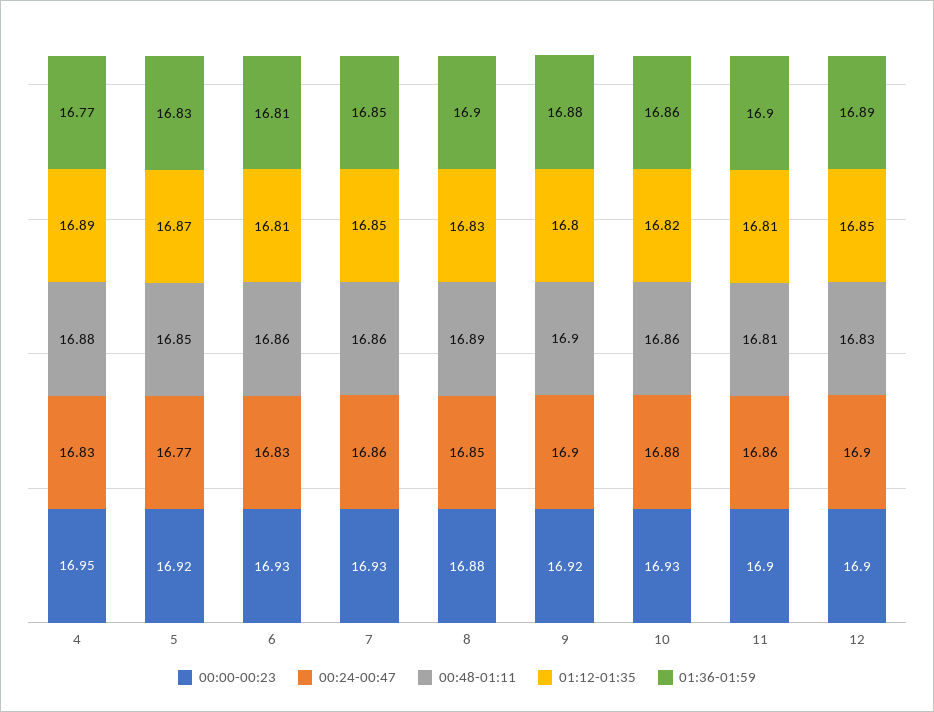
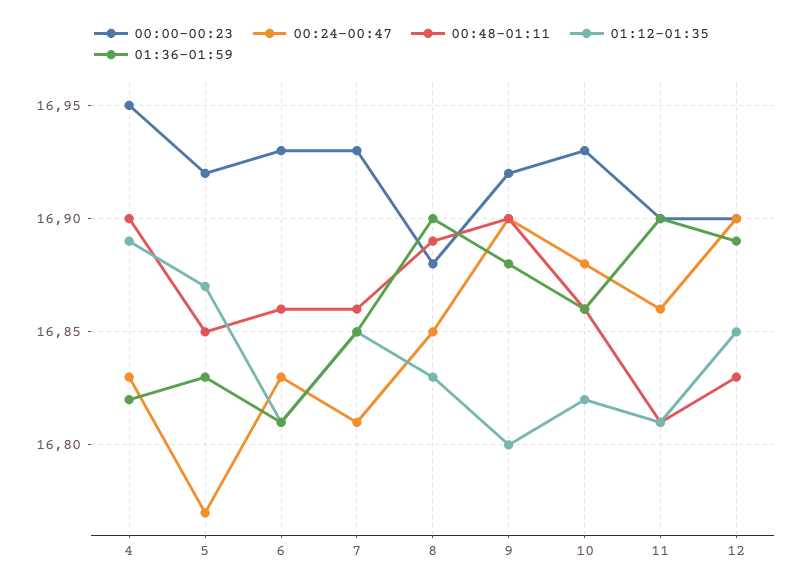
  {
    "00:00-00:23": {
      "4": 16.95,
      "5": 16.92,
      "6": 16.93,
      "7": 16.93,
      "8": 16.88,
      "9": 16.92,
      "10": 16.93,
      "11": 16.9,
      "12": 16.9
    },
    "00:24-00:47": {
      "4": 16.83,
      "5": 16.77,
      "6": 16.83,
-     "7": 16.86,
+     "7": 16.81,
      "8": 16.85,
      "9": 16.9,
      "10": 16.88,
      "11": 16.86,
      "12": 16.9
    },
    "00:48-01:11": {
-     "4": 16.88,
+     "4": 16.9,
      "5": 16.85,
      "6": 16.86,
      "7": 16.86,
      "8": 16.89,
      "9": 16.9,
      "10": 16.86,
      "11": 16.81,
      "12": 16.83
    },
    "01:12-01:35": {
      "4": 16.89,
      "5": 16.87,
      "6": 16.81,
      "7": 16.85,
      "8": 16.83,
      "9": 16.8,
      "10": 16.82,
      "11": 16.81,
      "12": 16.85
    },
    "01:36-01:59": {
-     "4": 16.77,
+     "4": 16.82,
      "5": 16.83,
      "6": 16.81,
      "7": 16.85,
      "8": 16.9,
      "9": 16.88,
      "10": 16.86,
      "11": 16.9,
      "12": 16.89
    }
  }

